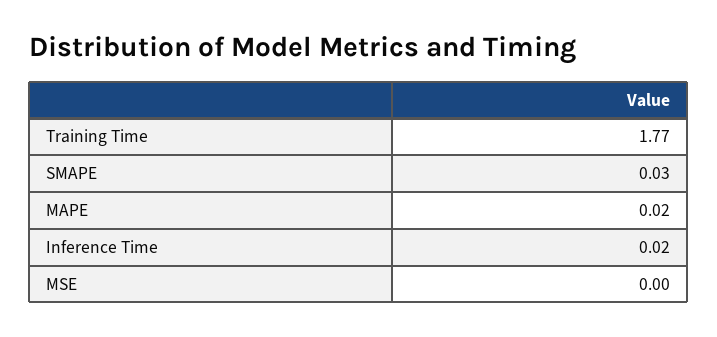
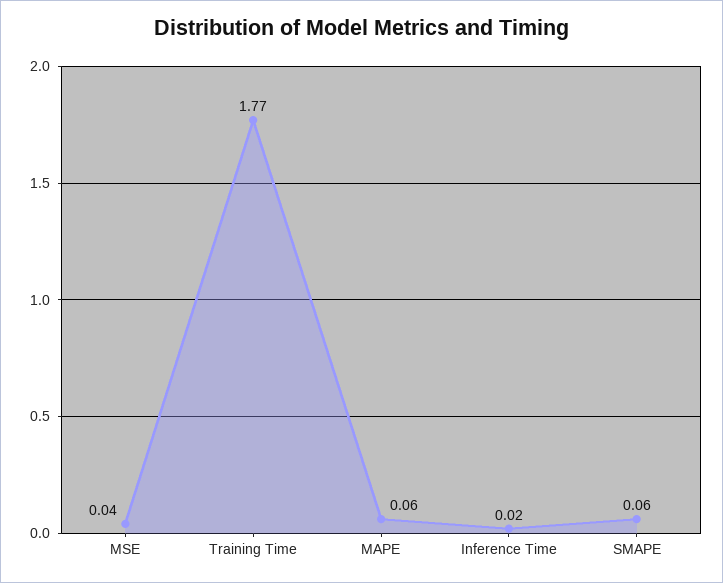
  {
    "Training Time": 1.77,
-   "SMAPE": 0.03,
+   "SMAPE": 0.06,
-   "MAPE": 0.02,
+   "MAPE": 0.06,
    "Inference Time": 0.02,
-   "MSE": 0
+   "MSE": 0.04
  }

